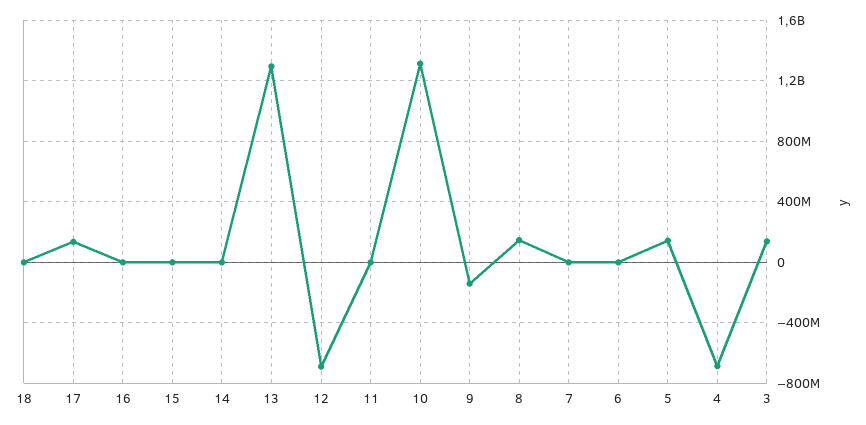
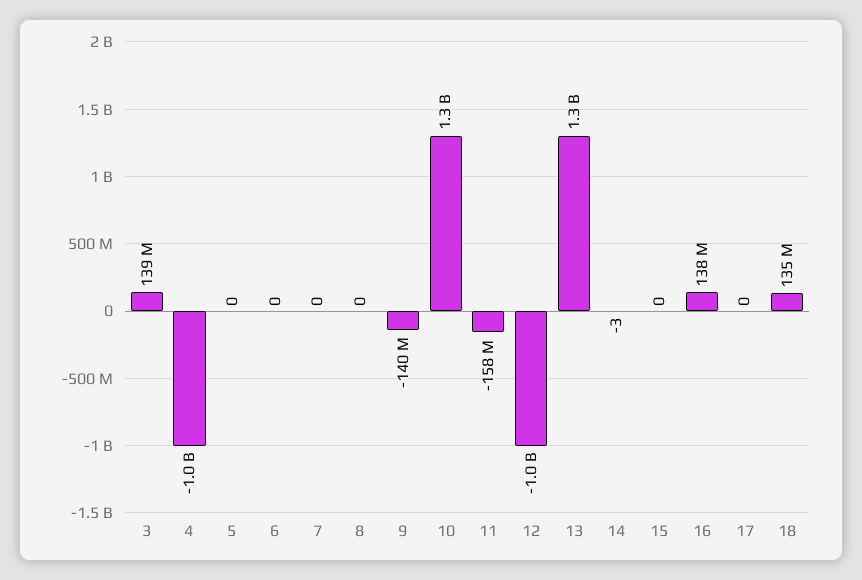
  {
-   "18": 0,
+   "18": 135000000,
-   "17": 150000000,
+   "17": 0,
-   "16": 0,
+   "16": 138000000,
    "15": 0,
    "14": -3,
    "13": 1300000000,
-   "12": -700000000,
+   "12": -1000000000,
-   "11": 0,
+   "11": -158000000,
    "10": 1300000000,
    "9": -140000000,
-   "8": 150000000,
+   "8": 0,
    "7": 0,
    "6": 0,
-   "5": 150000000,
+   "5": 0,
-   "4": -700000000,
+   "4": -1000000000,
    "3": 139000000
  }

